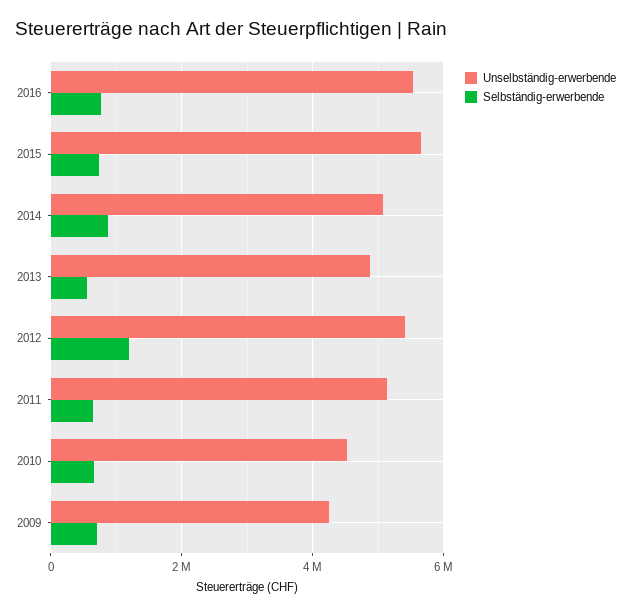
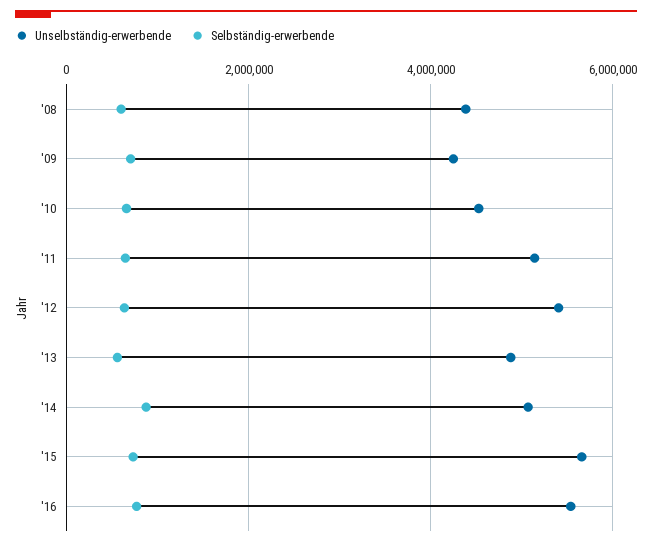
  {
    "Unselbständig-erwerbende": {
      "2016": 5600000,
      "2015": 5600000,
      "2014": 5000000,
      "2013": 4800000,
      "2012": 5400000,
      "2011": 5200000,
      "2010": 4600000,
-     "2009": 4200000
+     "2009": 4200000,
+     "'08": 4400000
    },
    "Selbständig-erwerbende": {
      "2016": 800000,
      "2015": 800000,
      "2014": 800000,
      "2013": 600000,
-     "2012": 1200000,
+     "2012": 600000,
      "2011": 600000,
      "2010": 600000,
-     "2009": 800000
+     "2009": 800000,
+     "'08": 600000
    }
  }

